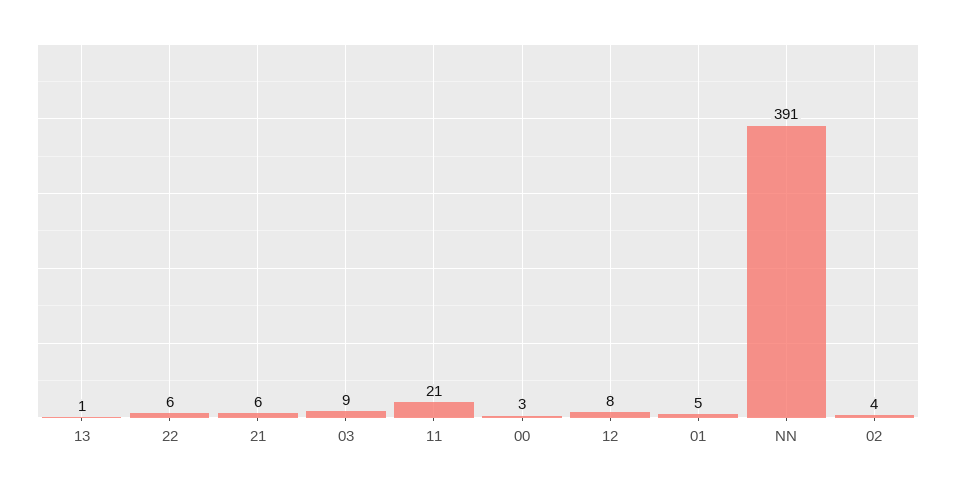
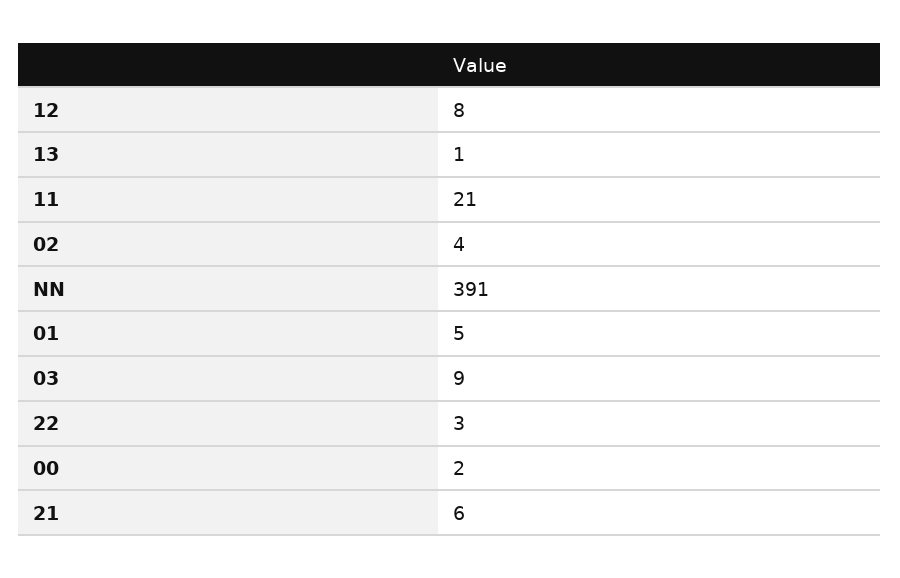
  {
    "13": 1,
-   "22": 6,
+   "22": 3,
    "21": 6,
    "03": 9,
    "11": 21,
-   "00": 3,
+   "00": 2,
    "12": 8,
    "01": 5,
    "NN": 391,
    "02": 4
  }

